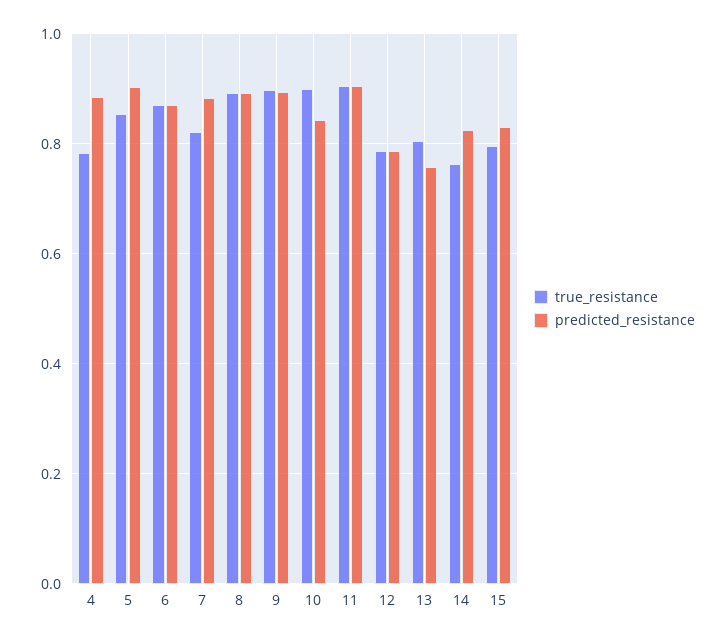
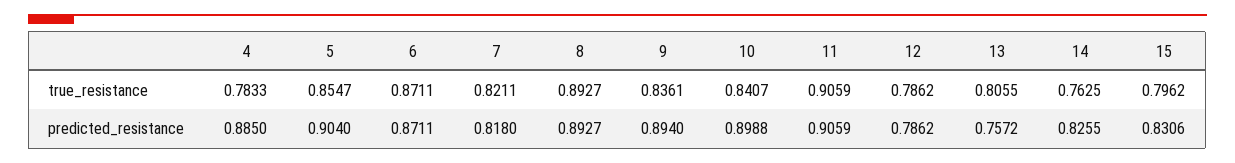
  {
    "true_resistance": {
      "4": 0.7833,
      "5": 0.8547,
      "6": 0.8711,
      "7": 0.8211,
      "8": 0.8927,
-     "9": 0.9,
+     "9": 0.8361,
-     "10": 0.9,
+     "10": 0.8407,
      "11": 0.9059,
      "12": 0.7862,
      "13": 0.8055,
      "14": 0.7625,
      "15": 0.7962
    },
    "predicted_resistance": {
      "4": 0.885,
      "5": 0.904,
      "6": 0.8711,
-     "7": 0.88,
+     "7": 0.818,
      "8": 0.8927,
      "9": 0.894,
-     "10": 0.84,
+     "10": 0.8988,
      "11": 0.9059,
      "12": 0.7862,
      "13": 0.7572,
      "14": 0.8255,
      "15": 0.8306
    }
  }

